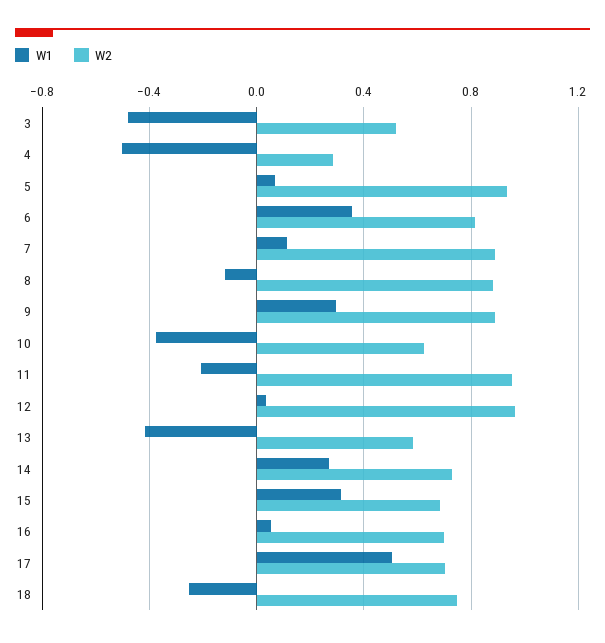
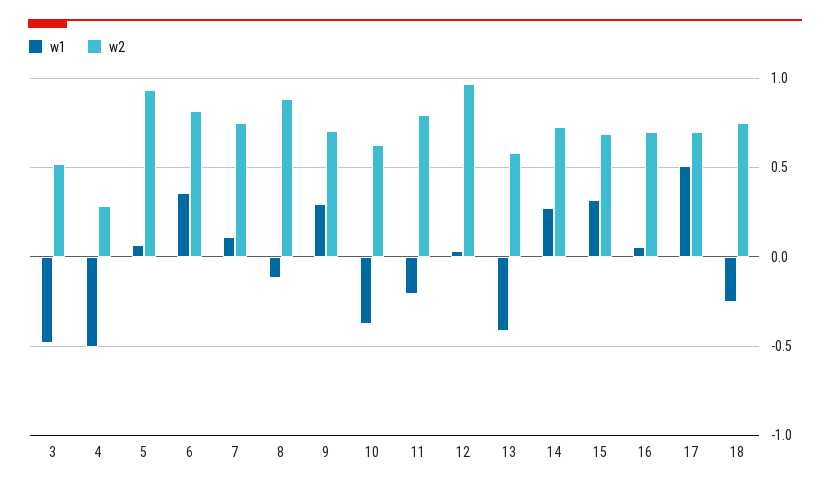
  {
    "W1": {
      "3": -0.5,
      "4": -0.5,
      "5": 0.05,
      "6": 0.35,
      "7": 0.1,
      "8": -0.1,
      "9": 0.3,
      "10": -0.4,
      "11": -0.2,
      "12": 0.05,
      "13": -0.4,
      "14": 0.25,
      "15": 0.3,
      "16": 0.05,
      "17": 0.5,
      "18": -0.25
    },
    "W2": {
      "3": 0.5,
      "4": 0.3,
      "5": 0.95,
      "6": 0.8,
-     "7": 0.9,
+     "7": 0.75,
      "8": 0.9,
-     "9": 0.9,
+     "9": 0.7,
      "10": 0.6,
-     "11": 0.95,
+     "11": 0.8,
      "12": 0.95,
      "13": 0.6,
      "14": 0.75,
      "15": 0.7,
      "16": 0.7,
      "17": 0.7,
      "18": 0.75
    }
  }

